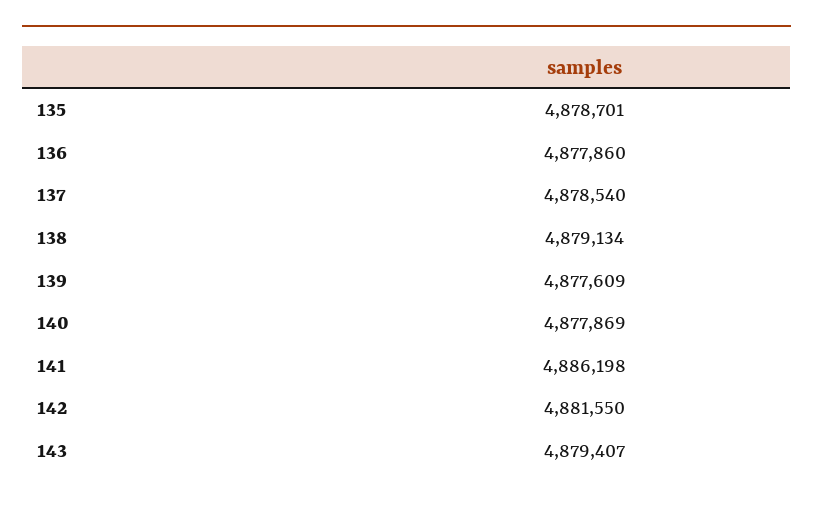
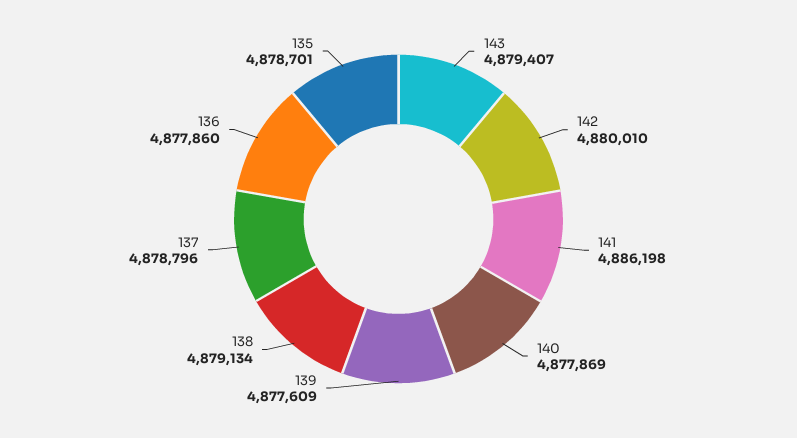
  {
    "135": 4878701,
    "136": 4877860,
-   "137": 4878540,
+   "137": 4878796,
    "138": 4879134,
    "139": 4877609,
    "140": 4877869,
    "141": 4886198,
-   "142": 4881550,
+   "142": 4880010,
    "143": 4879407
  }

